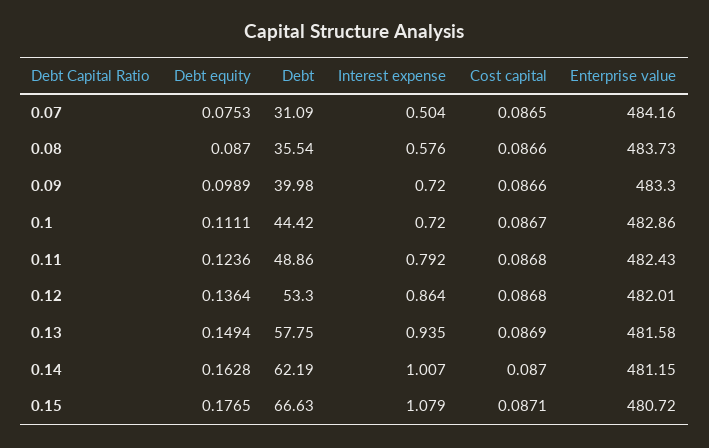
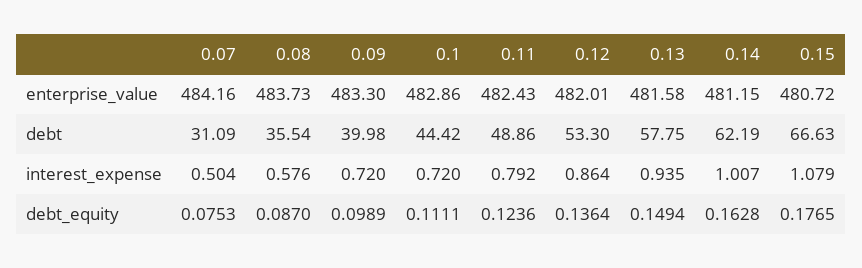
  {
    "Debt equity": {
      "0.07": 0.0753,
      "0.08": 0.087,
      "0.09": 0.0989,
      "0.1": 0.1111,
      "0.11": 0.1236,
      "0.12": 0.1364,
      "0.13": 0.1494,
      "0.14": 0.1628,
      "0.15": 0.1765
    },
    "Debt": {
      "0.07": 31.09,
      "0.08": 35.54,
      "0.09": 39.98,
      "0.1": 44.42,
      "0.11": 48.86,
      "0.12": 53.3,
      "0.13": 57.75,
      "0.14": 62.19,
      "0.15": 66.63
    },
    "Interest expense": {
      "0.07": 0.504,
      "0.08": 0.576,
      "0.09": 0.72,
      "0.1": 0.72,
      "0.11": 0.792,
      "0.12": 0.864,
      "0.13": 0.935,
      "0.14": 1.007,
      "0.15": 1.079
    },
-   "Cost capital": {
-     "0.07": 0.0865,
-     "0.08": 0.0866,
-     "0.09": 0.0866,
-     "0.1": 0.0867,
-     "0.11": 0.0868,
-     "0.12": 0.0868,
-     "0.13": 0.0869,
-     "0.14": 0.087,
-     "0.15": 0.0871
-   },
    "Enterprise value": {
      "0.07": 484.16,
      "0.08": 483.73,
      "0.09": 483.3,
      "0.1": 482.86,
      "0.11": 482.43,
      "0.12": 482.01,
      "0.13": 481.58,
      "0.14": 481.15,
      "0.15": 480.72
    }
  }

